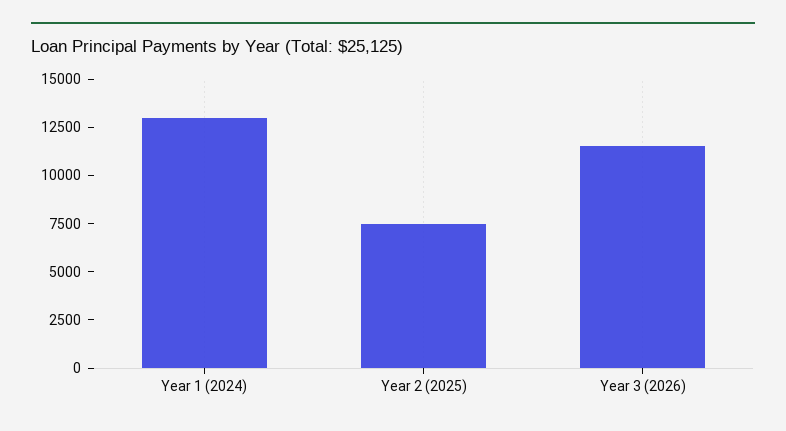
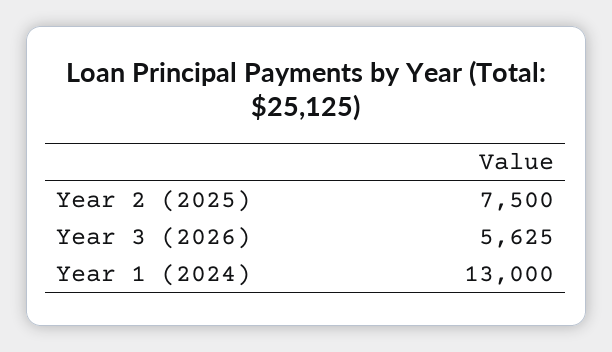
  {
    "Year 1 (2024)": 13000,
    "Year 2 (2025)": 7500,
-   "Year 3 (2026)": 11500
+   "Year 3 (2026)": 5625
  }

